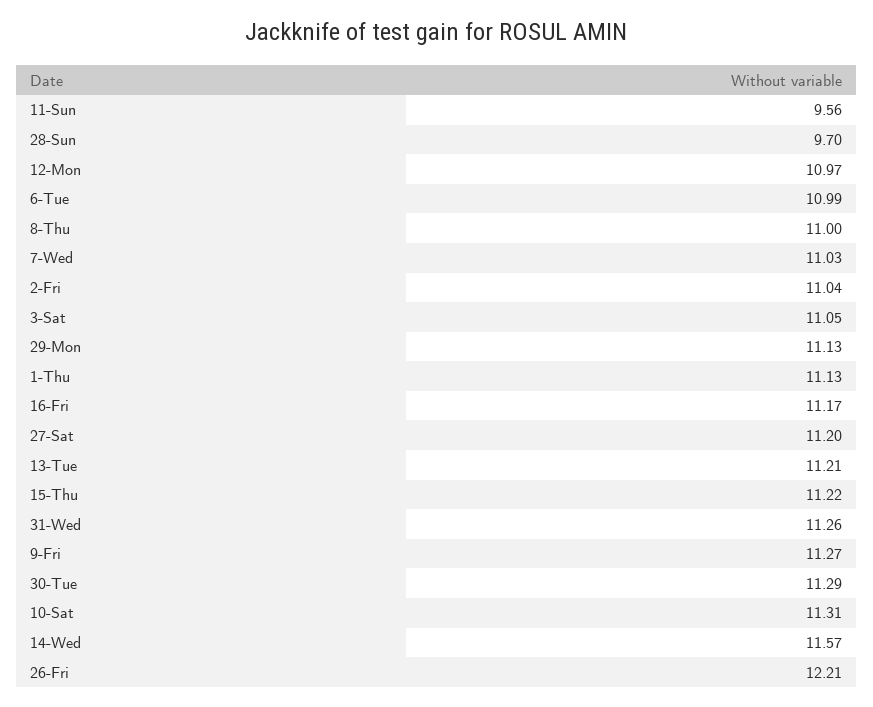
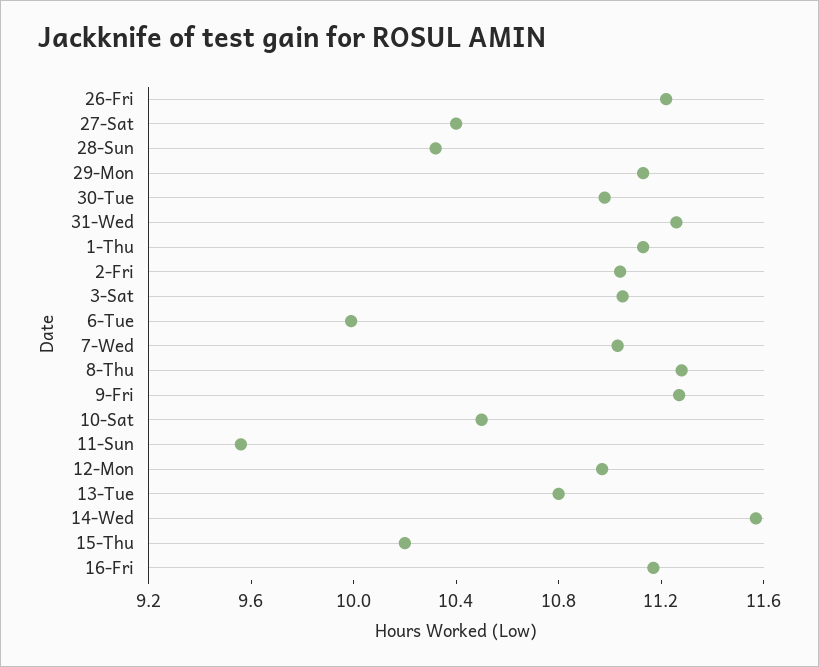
  {
    "11-Sun": 9.56,
-   "28-Sun": 9.7,
+   "28-Sun": 10.3,
    "12-Mon": 10.97,
-   "6-Tue": 10.99,
+   "6-Tue": 10,
-   "8-Thu": 11,
+   "8-Thu": 11.3,
    "7-Wed": 11.03,
    "2-Fri": 11.04,
    "3-Sat": 11.05,
    "29-Mon": 11.13,
    "1-Thu": 11.13,
    "16-Fri": 11.17,
-   "27-Sat": 11.2,
+   "27-Sat": 10.4,
-   "13-Tue": 11.21,
+   "13-Tue": 10.8,
-   "15-Thu": 11.22,
+   "15-Thu": 10.2,
    "31-Wed": 11.26,
    "9-Fri": 11.27,
-   "30-Tue": 11.29,
+   "30-Tue": 11,
-   "10-Sat": 11.31,
+   "10-Sat": 10.5,
    "14-Wed": 11.57,
-   "26-Fri": 12.21
+   "26-Fri": 11.2
  }

